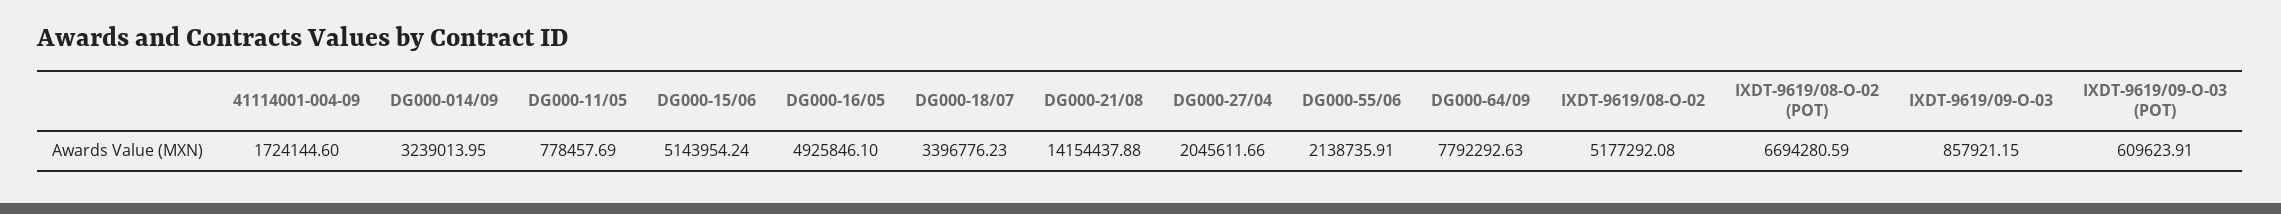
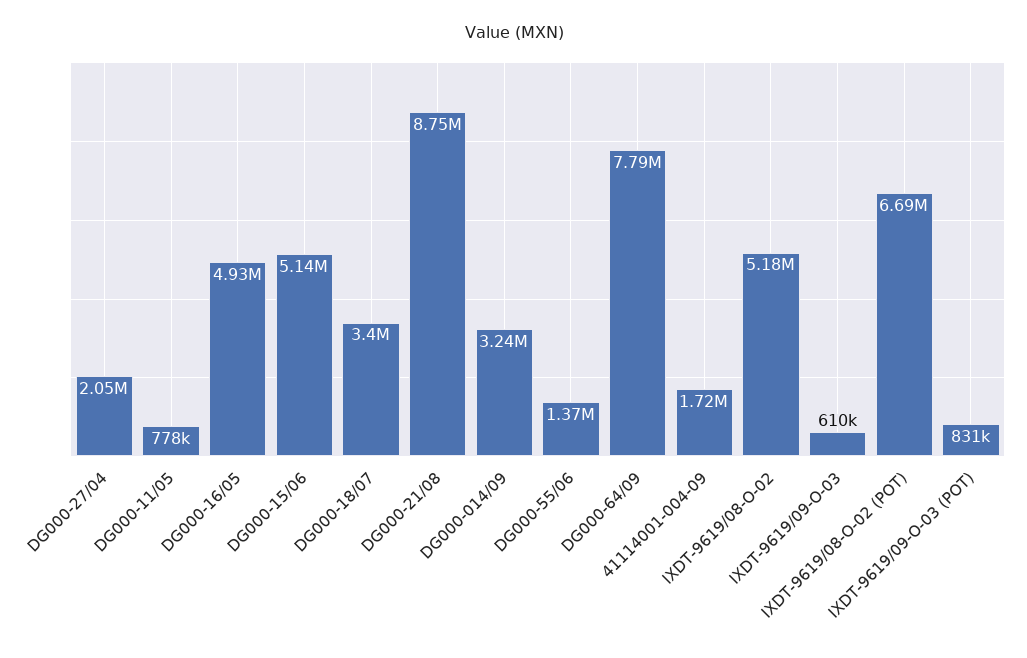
  {
    "41114001-004-09": 1724144.6,
    "DG000-014/09": 3239013.95,
    "DG000-11/05": 778457.69,
    "DG000-15/06": 5143954.24,
    "DG000-16/05": 4925846.1,
    "DG000-18/07": 3396776.23,
-   "DG000-21/08": 14154437.88,
+   "DG000-21/08": 8750000,
    "DG000-27/04": 2045611.66,
-   "DG000-55/06": 2138735.91,
+   "DG000-55/06": 1370000,
    "DG000-64/09": 7792292.63,
    "IXDT-9619/08-O-02": 5177292.08,
    "IXDT-9619/08-O-02 (POT)": 6694280.59,
-   "IXDT-9619/09-O-03": 857921.15,
+   "IXDT-9619/09-O-03": 610000,
-   "IXDT-9619/09-O-03 (POT)": 609623.91
+   "IXDT-9619/09-O-03 (POT)": 831000
  }

